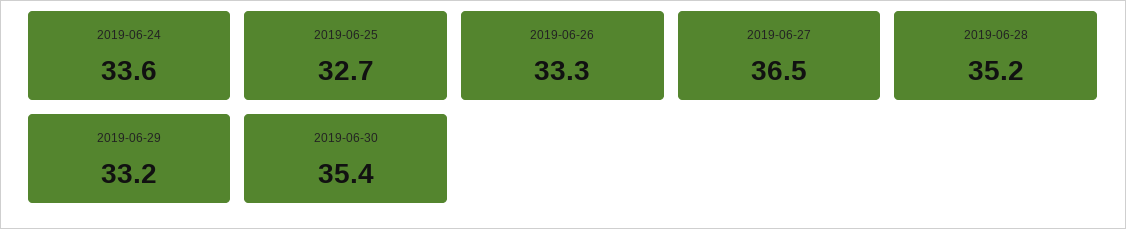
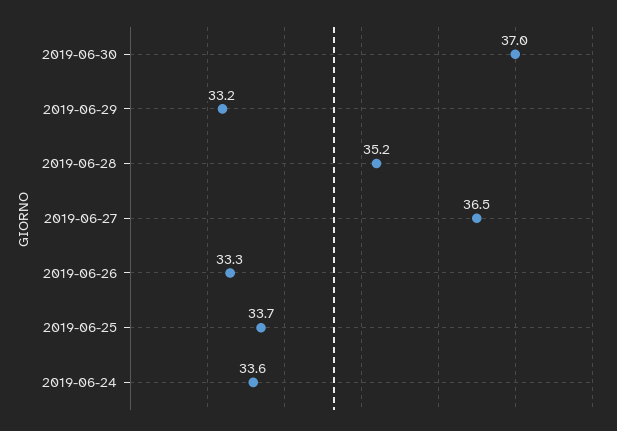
  {
    "2019-06-24": 33.6,
-   "2019-06-25": 32.7,
+   "2019-06-25": 33.7,
    "2019-06-26": 33.3,
    "2019-06-27": 36.5,
    "2019-06-28": 35.2,
    "2019-06-29": 33.2,
-   "2019-06-30": 35.4
+   "2019-06-30": 37
  }

